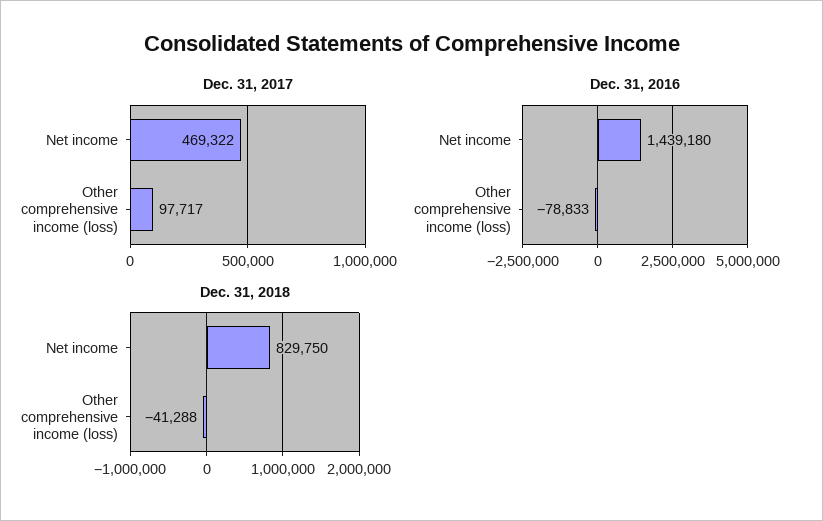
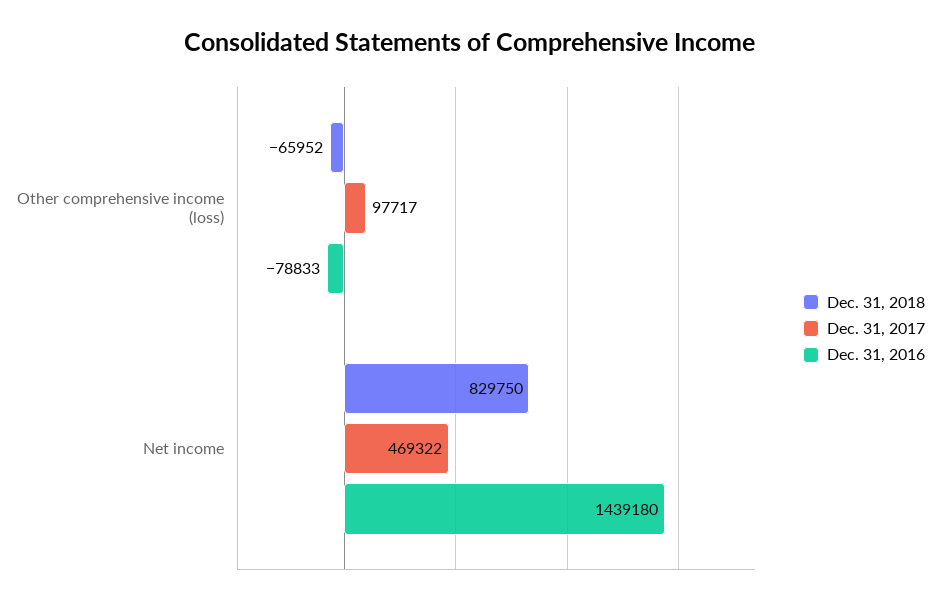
  {
    "Dec. 31, 2017": {
      "Net income": 469322,
      "Other comprehensive income (loss)": 97717
    },
    "Dec. 31, 2016": {
      "Net income": 1439180,
      "Other comprehensive income (loss)": -78833
    },
    "Dec. 31, 2018": {
      "Net income": 829750,
-     "Other comprehensive income (loss)": -41288
+     "Other comprehensive income (loss)": -65952
    }
  }

